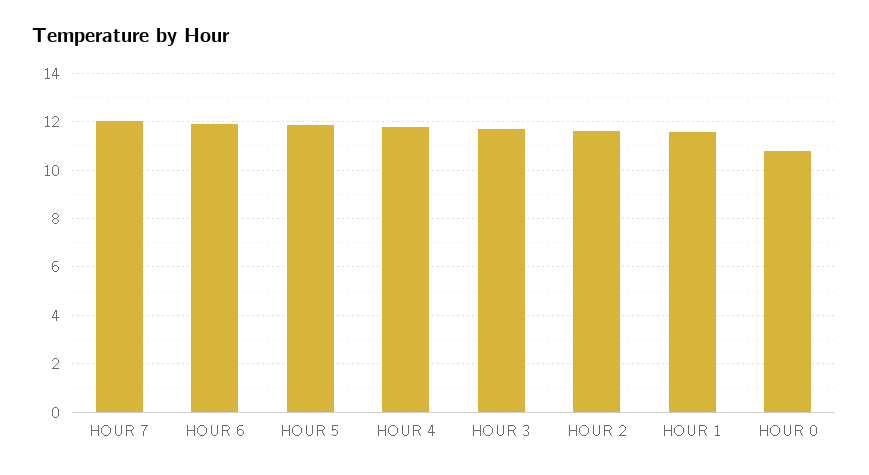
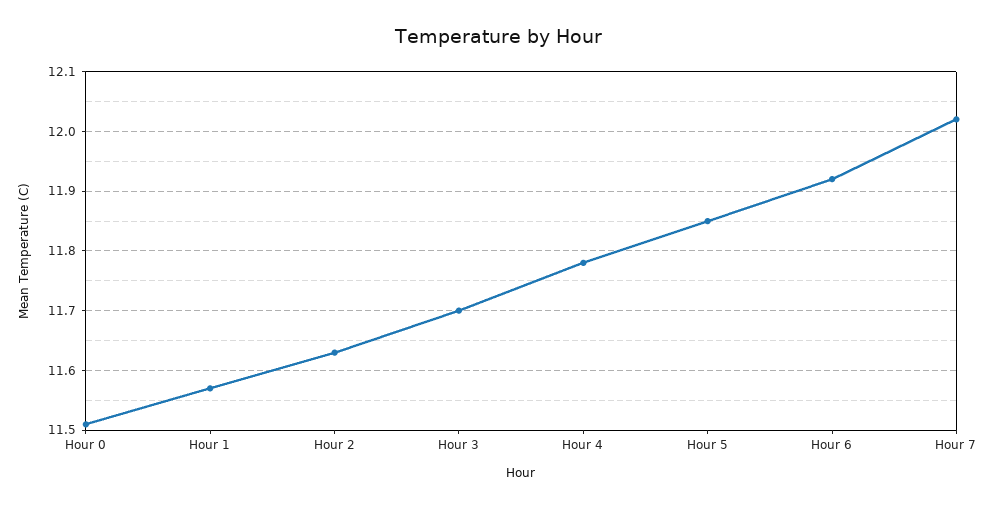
  {
    "HOUR 7": 12,
    "HOUR 6": 11.9,
    "HOUR 5": 11.85,
    "HOUR 4": 11.8,
    "HOUR 3": 11.7,
    "HOUR 2": 11.65,
    "HOUR 1": 11.55,
-   "HOUR 0": 10.75
+   "HOUR 0": 11.5
  }

